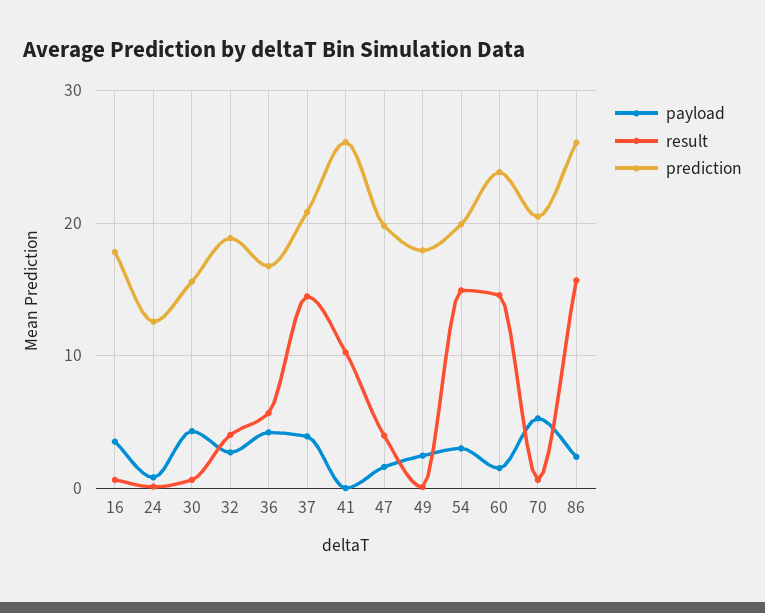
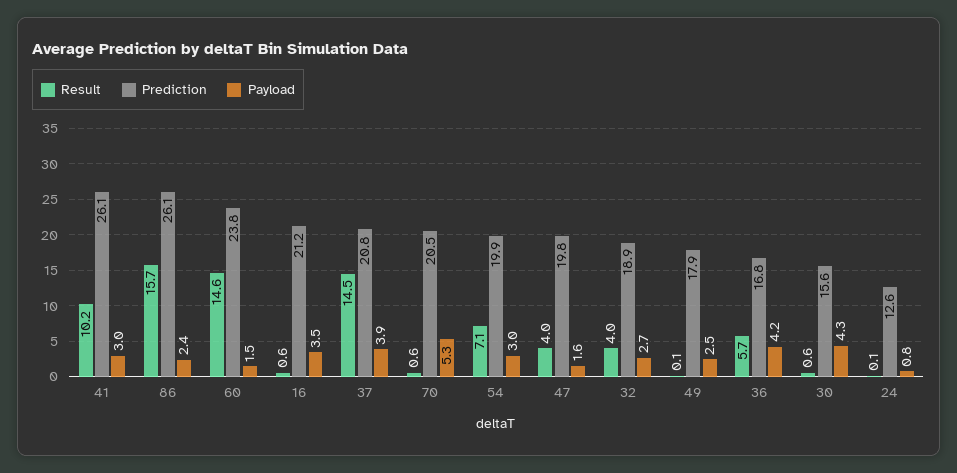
  {
    "payload": {
      "16": 3.5,
      "24": 0.8,
      "30": 4.3,
      "32": 2.7,
      "36": 4.2,
      "37": 3.9,
-     "41": 0,
+     "41": 3,
      "47": 1.6,
      "49": 2.5,
      "54": 3,
      "60": 1.5,
      "70": 5.3,
      "86": 2.4
    },
    "result": {
      "16": 0.6,
      "24": 0.1,
      "30": 0.6,
      "32": 4,
      "36": 5.7,
      "37": 14.5,
      "41": 10.2,
      "47": 4,
      "49": 0.1,
-     "54": 15,
+     "54": 7.1,
      "60": 14.6,
      "70": 0.6,
      "86": 15.7
    },
    "prediction": {
-     "16": 18,
+     "16": 21.2,
      "24": 12.6,
      "30": 15.6,
      "32": 18.9,
      "36": 16.8,
      "37": 20.8,
      "41": 26.1,
      "47": 19.8,
      "49": 17.9,
      "54": 19.9,
      "60": 23.8,
      "70": 20.5,
      "86": 26.1
    }
  }

